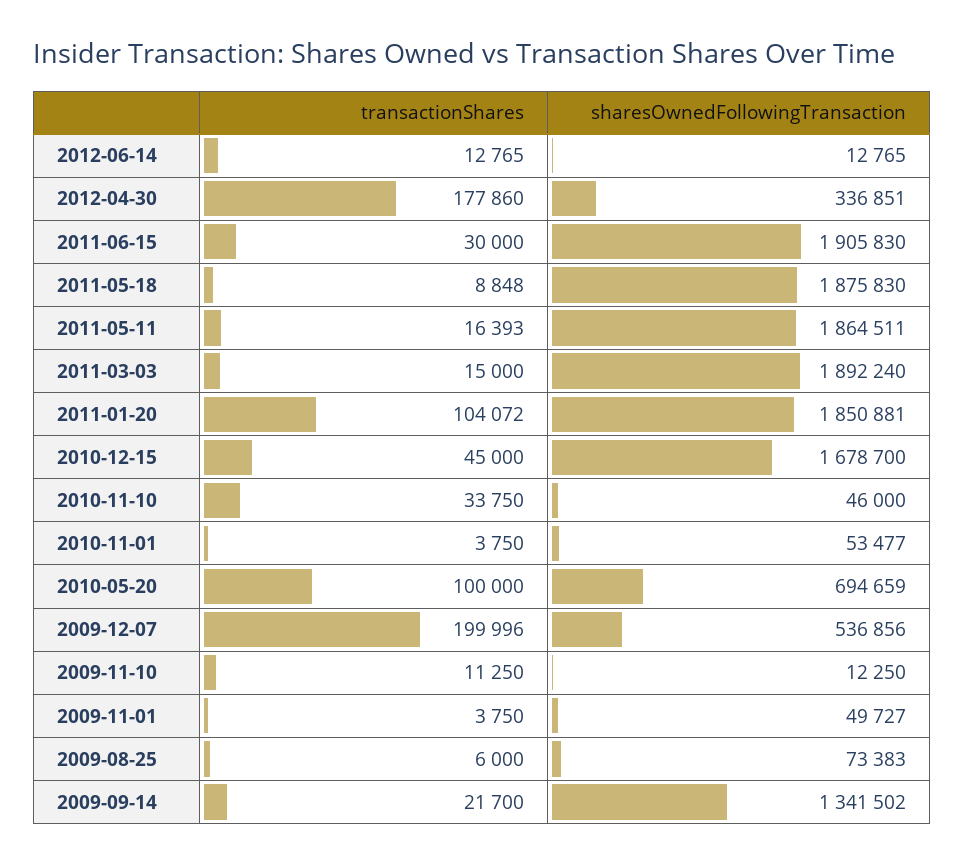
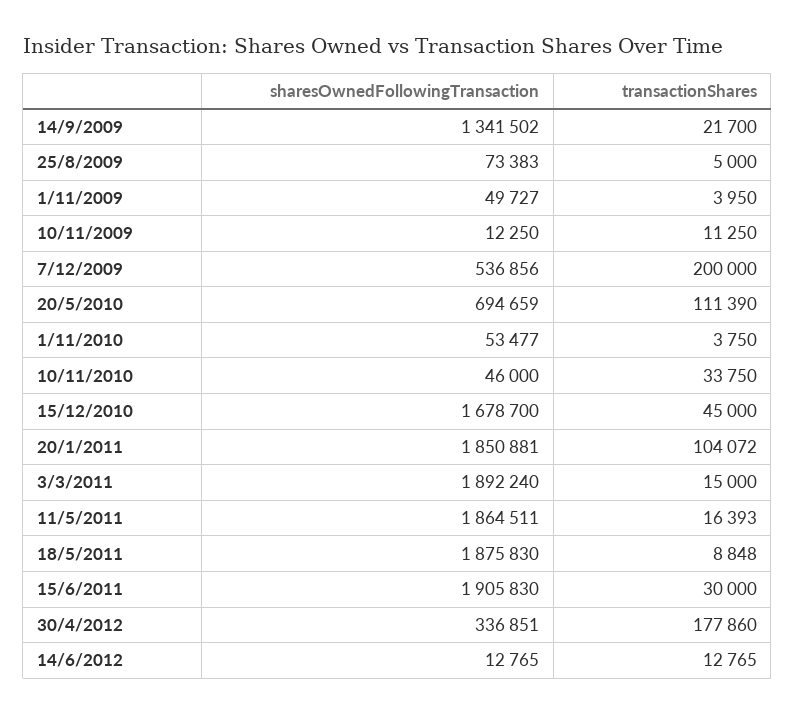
  {
    "transactionShares": {
      "2012-06-14": 12765,
      "2012-04-30": 177860,
      "2011-06-15": 30000,
      "2011-05-18": 8848,
      "2011-05-11": 16393,
      "2011-03-03": 15000,
      "2011-01-20": 104072,
      "2010-12-15": 45000,
      "2010-11-10": 33750,
      "2010-11-01": 3750,
-     "2010-05-20": 100000,
+     "2010-05-20": 111390,
-     "2009-12-07": 199996,
+     "2009-12-07": 200000,
      "2009-11-10": 11250,
-     "2009-11-01": 3750,
+     "2009-11-01": 3950,
-     "2009-08-25": 6000,
+     "2009-08-25": 5000,
      "2009-09-14": 21700
    },
    "sharesOwnedFollowingTransaction": {
      "2012-06-14": 12765,
      "2012-04-30": 336851,
      "2011-06-15": 1905830,
      "2011-05-18": 1875830,
      "2011-05-11": 1864511,
      "2011-03-03": 1892240,
      "2011-01-20": 1850881,
      "2010-12-15": 1678700,
      "2010-11-10": 46000,
      "2010-11-01": 53477,
      "2010-05-20": 694659,
      "2009-12-07": 536856,
      "2009-11-10": 12250,
      "2009-11-01": 49727,
      "2009-08-25": 73383,
      "2009-09-14": 1341502
    }
  }

